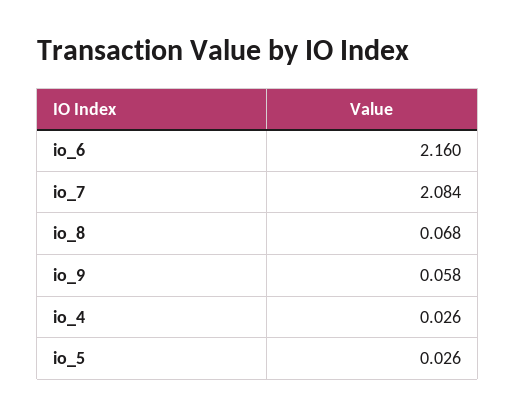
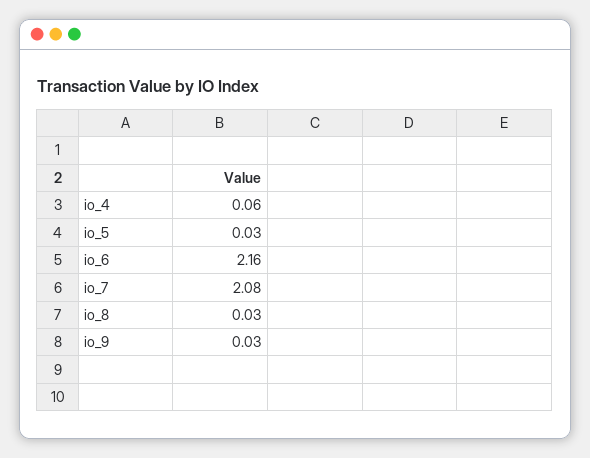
  {
    "io_6": 2.16,
    "io_7": 2.084,
-   "io_8": 0.068,
+   "io_8": 0.03,
-   "io_9": 0.058,
+   "io_9": 0.03,
-   "io_4": 0.026,
+   "io_4": 0.06,
    "io_5": 0.026
  }

